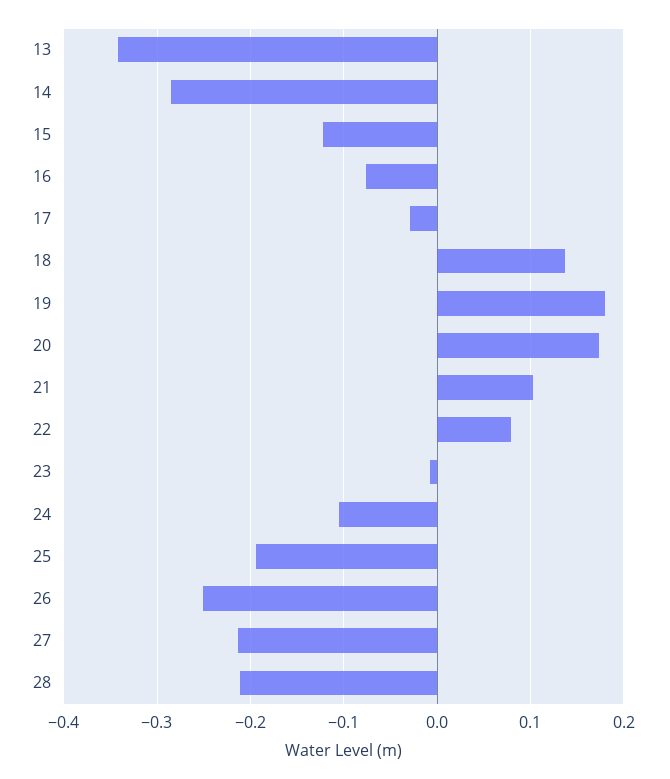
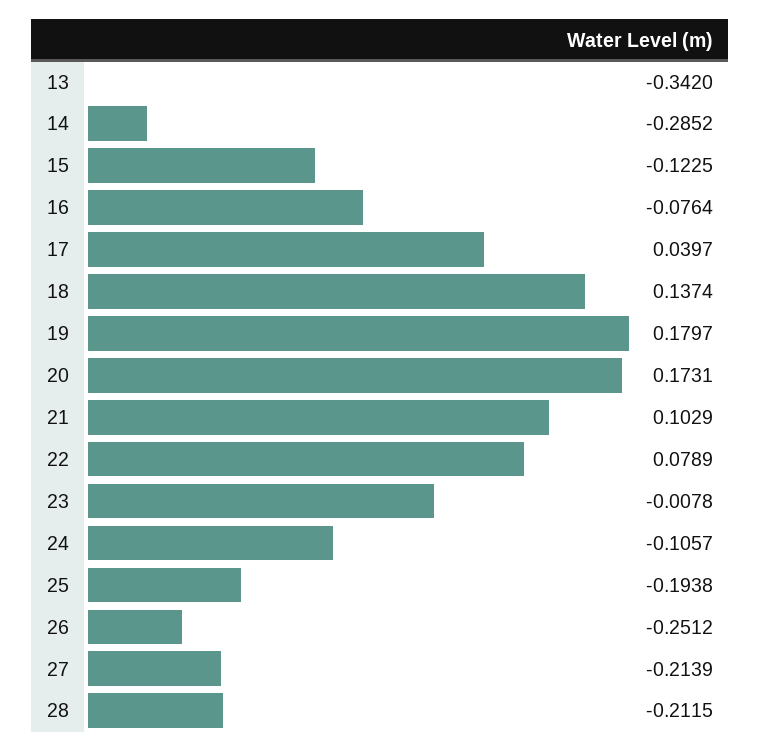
  {
    "13": -0.342,
    "14": -0.2852,
    "15": -0.1225,
    "16": -0.0764,
-   "17": -0.03,
+   "17": 0.0397,
    "18": 0.1374,
    "19": 0.1797,
    "20": 0.1731,
    "21": 0.1029,
    "22": 0.0789,
    "23": -0.0078,
    "24": -0.1057,
    "25": -0.1938,
    "26": -0.2512,
    "27": -0.2139,
    "28": -0.2115
  }

